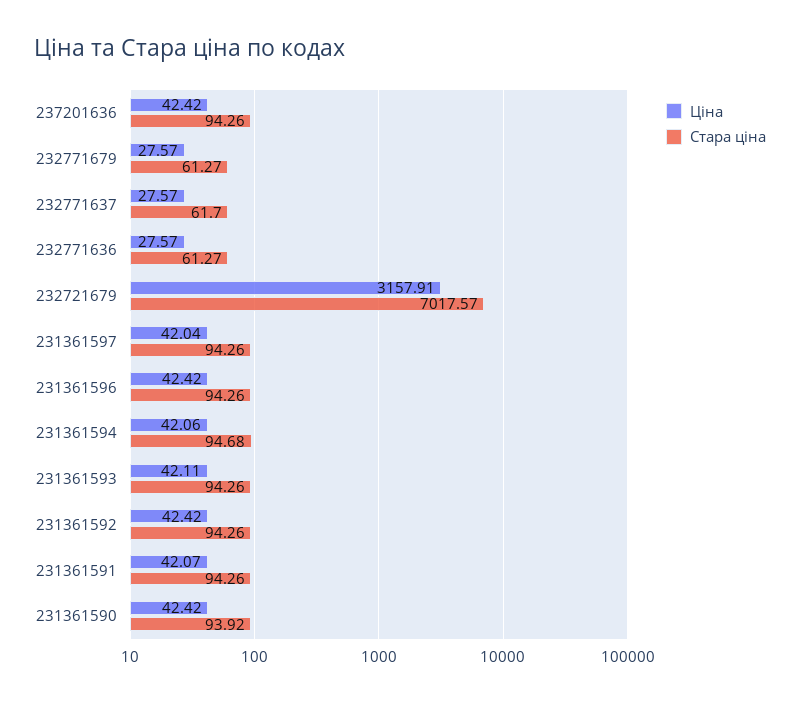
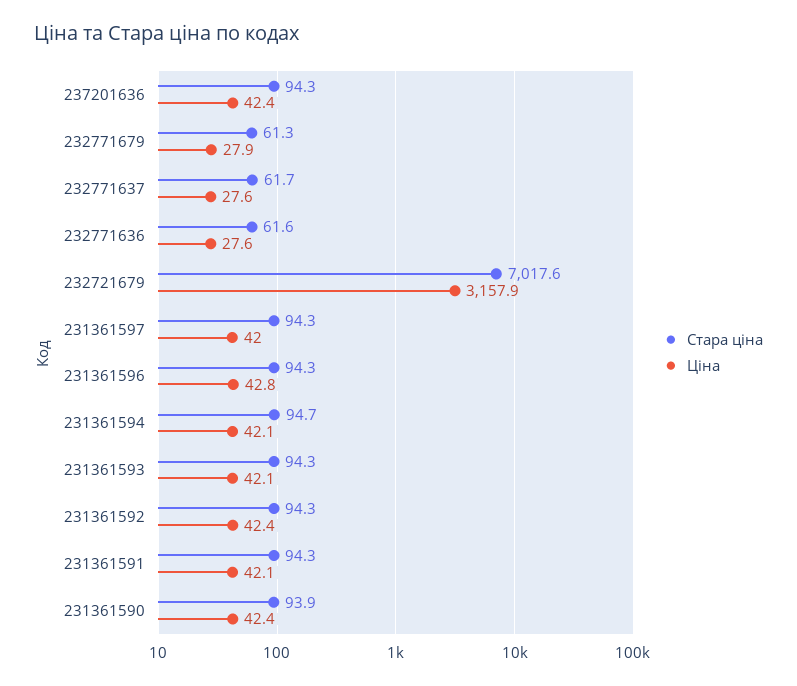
  {
    "Ціна": {
      "237201636": 42.42,
-     "232771679": 27.57,
+     "232771679": 27.9,
      "232771637": 27.57,
      "232771636": 27.57,
      "232721679": 3157.91,
      "231361597": 42.04,
-     "231361596": 42.42,
+     "231361596": 42.8,
      "231361594": 42.06,
      "231361593": 42.11,
      "231361592": 42.42,
      "231361591": 42.07,
      "231361590": 42.42
    },
    "Стара ціна": {
      "237201636": 94.26,
      "232771679": 61.27,
      "232771637": 61.7,
-     "232771636": 61.27,
+     "232771636": 61.6,
      "232721679": 7017.57,
      "231361597": 94.26,
      "231361596": 94.26,
      "231361594": 94.68,
      "231361593": 94.26,
      "231361592": 94.26,
      "231361591": 94.26,
      "231361590": 93.92
    }
  }

